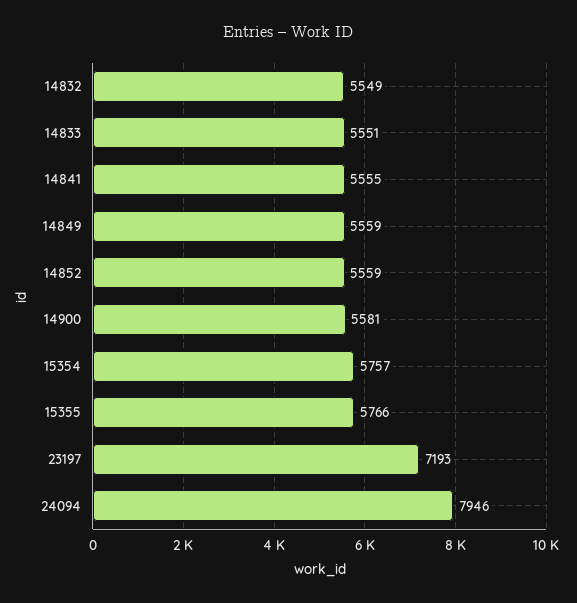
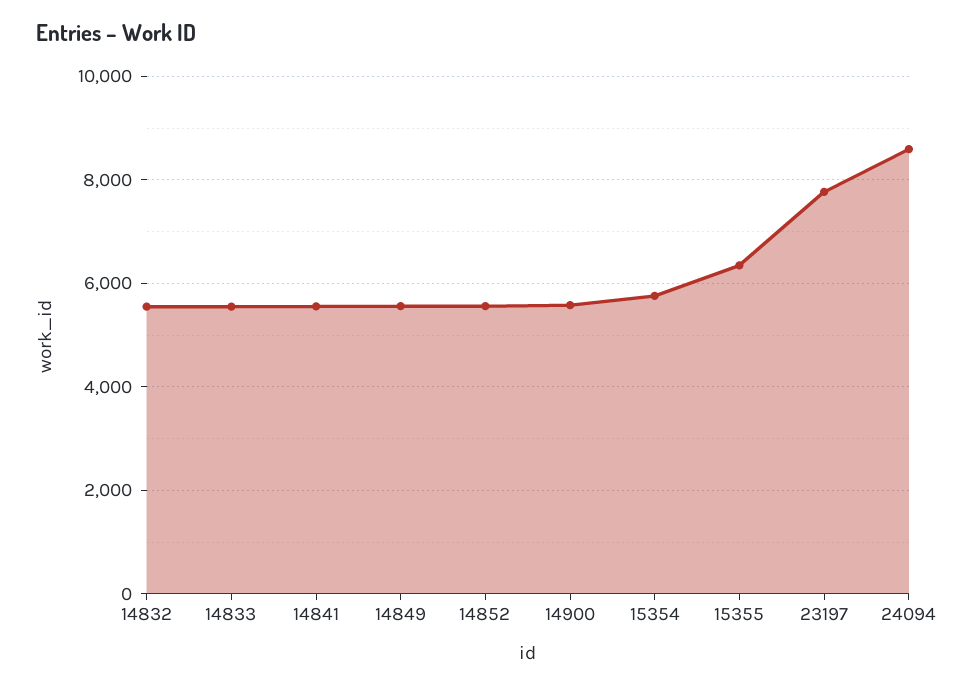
  {
    "14832": 5549,
    "14833": 5551,
    "14841": 5555,
    "14849": 5559,
    "14852": 5559,
    "14900": 5581,
    "15354": 5757,
-   "15355": 5766,
+   "15355": 6400,
-   "23197": 7193,
+   "23197": 7800,
-   "24094": 7946
+   "24094": 8600
  }

